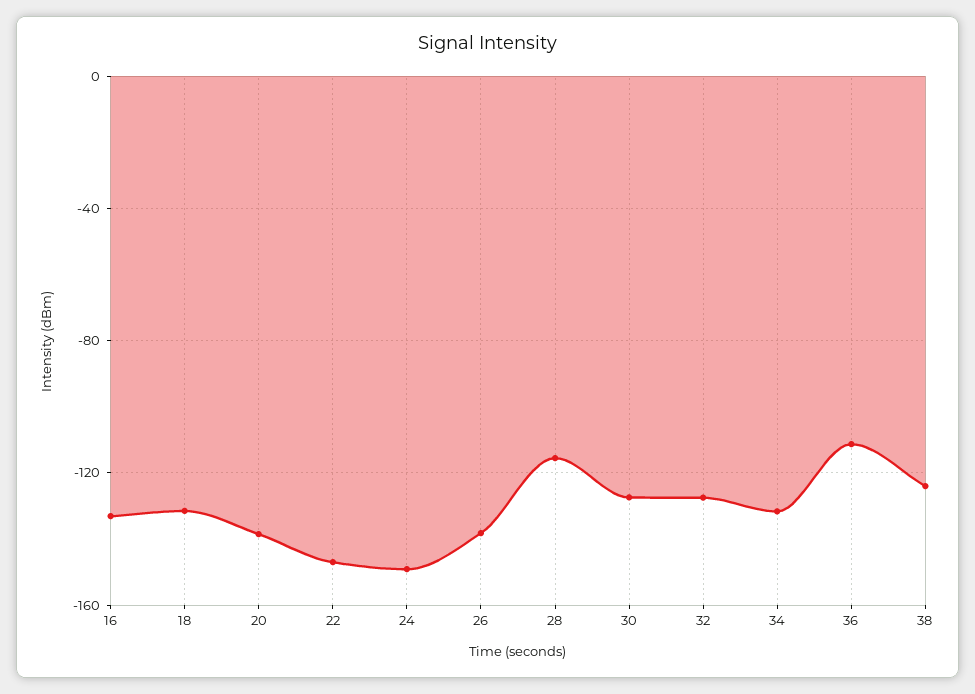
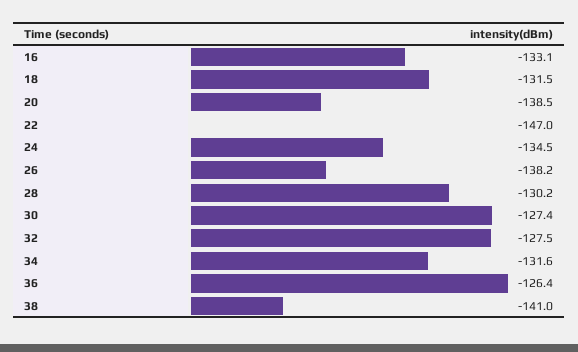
  {
    "16": -133.1,
    "18": -131.5,
    "20": -138.5,
    "22": -147,
-   "24": -150,
+   "24": -134.5,
    "26": -138.2,
-   "28": -115,
+   "28": -130.2,
    "30": -127.4,
    "32": -127.5,
    "34": -131.6,
-   "36": -110,
+   "36": -126.4,
-   "38": -125
+   "38": -141
  }

